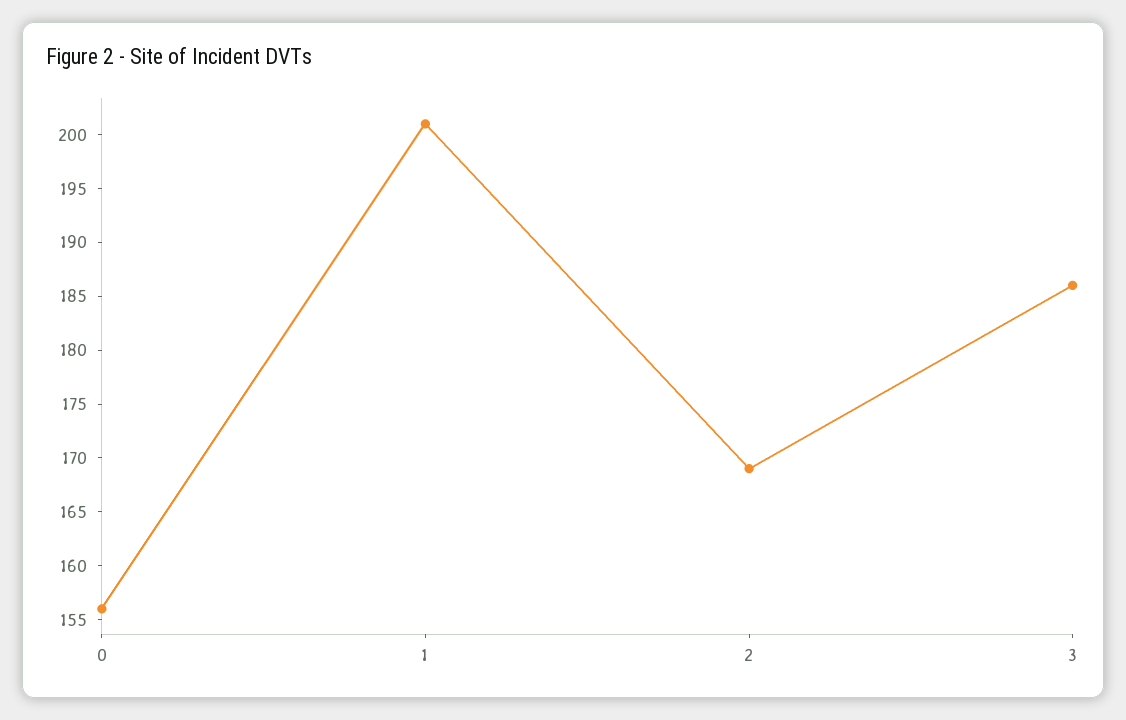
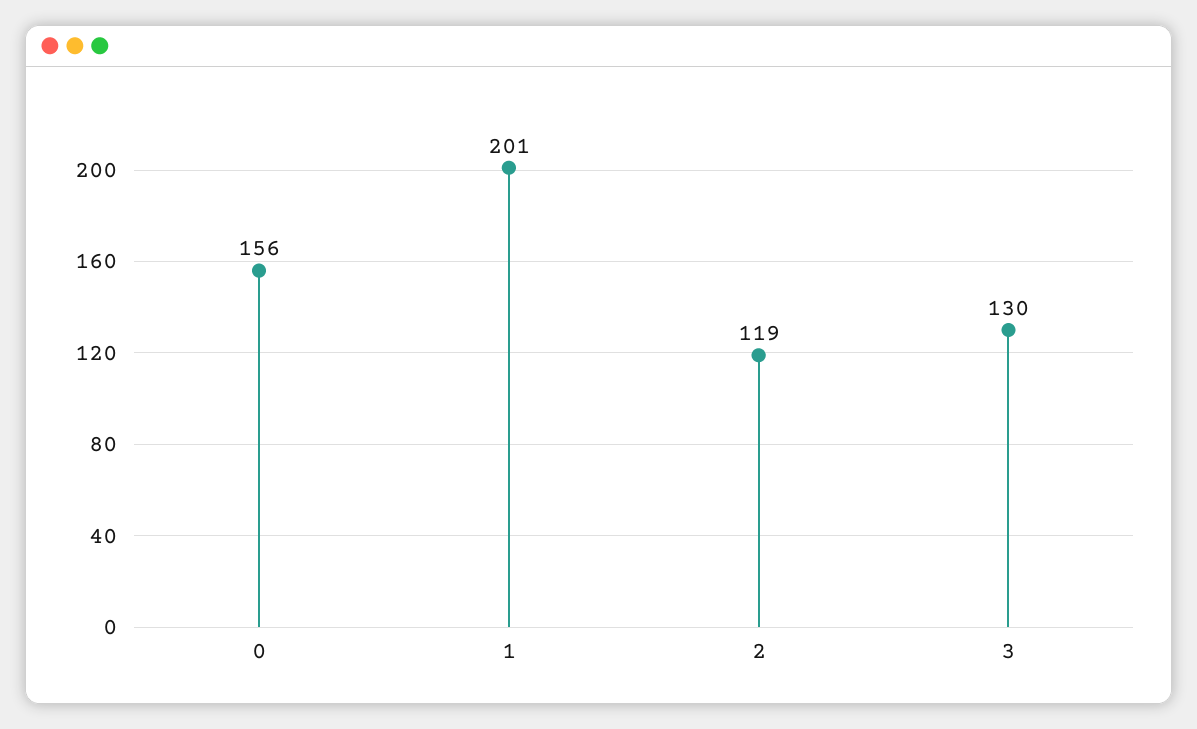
  {
    "0": 156,
    "1": 201,
-   "2": 169,
+   "2": 119,
-   "3": 186
+   "3": 130
  }

